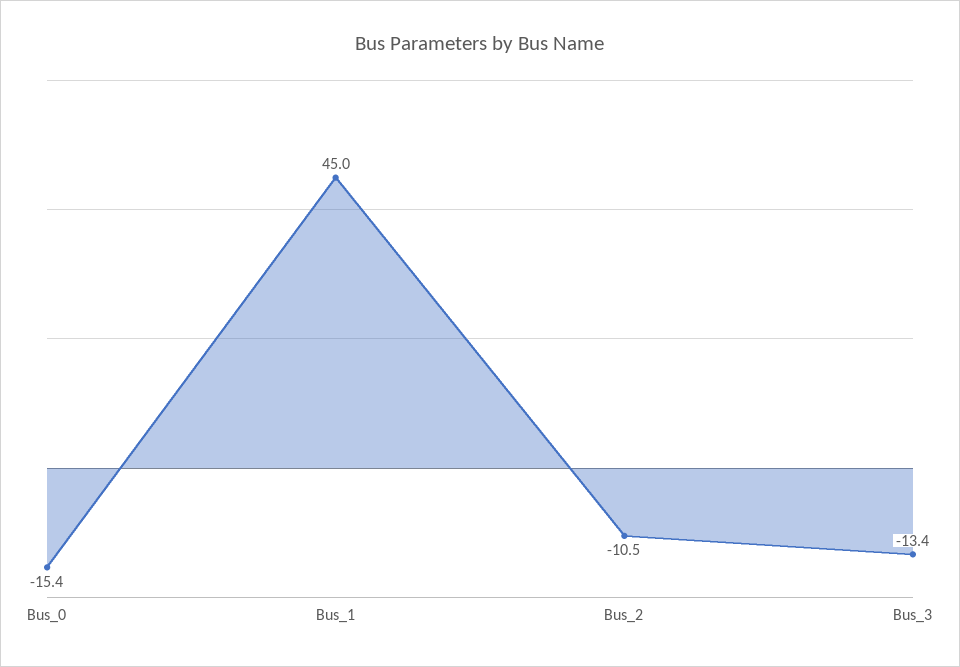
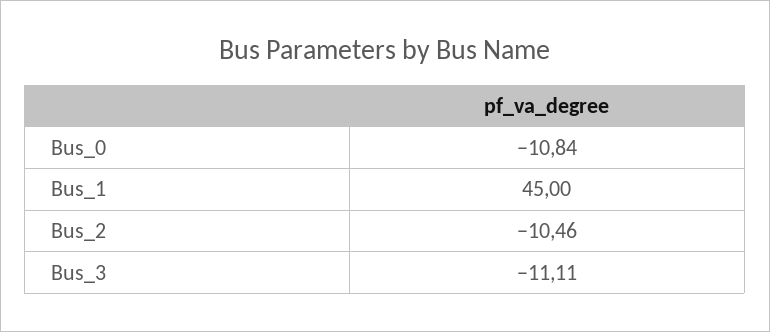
  {
-   "Bus_0": -15.4,
+   "Bus_0": -10.84,
    "Bus_1": 45,
    "Bus_2": -10.46,
-   "Bus_3": -13.4
+   "Bus_3": -11.11
  }

